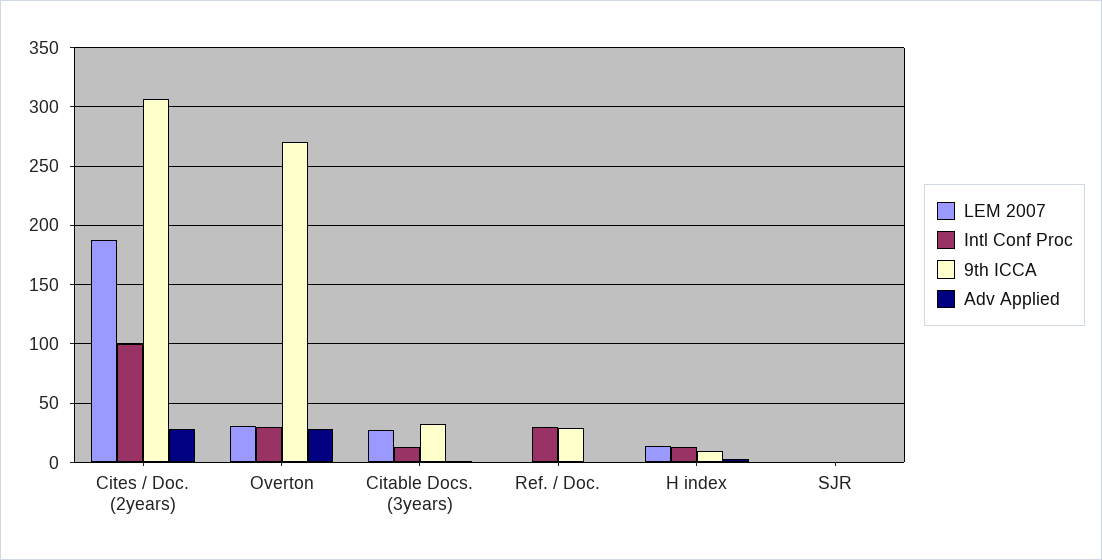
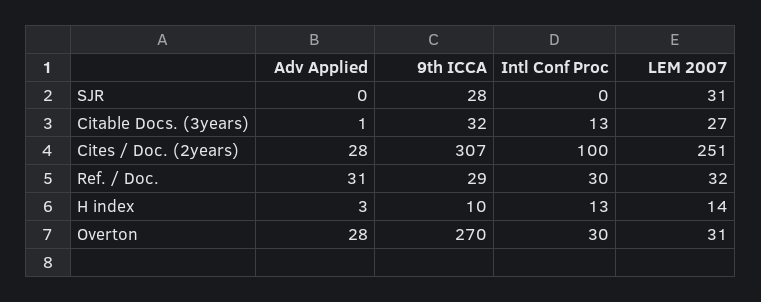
  {
    "LEM 2007": {
-     "Cites / Doc. (2years)": 190,
+     "Cites / Doc. (2years)": 251,
      "Overton": 31,
      "Citable Docs. (3years)": 27,
-     "Ref. / Doc.": 0,
+     "Ref. / Doc.": 32,
      "H index": 14,
-     "SJR": 0
+     "SJR": 31
    },
    "Intl Conf Proc": {
      "Cites / Doc. (2years)": 100,
      "Overton": 30,
      "Citable Docs. (3years)": 13,
      "Ref. / Doc.": 30,
      "H index": 13,
      "SJR": 0
    },
    "9th ICCA": {
      "Cites / Doc. (2years)": 307,
      "Overton": 270,
      "Citable Docs. (3years)": 32,
      "Ref. / Doc.": 29,
      "H index": 10,
-     "SJR": 0
+     "SJR": 28
    },
    "Adv Applied": {
      "Cites / Doc. (2years)": 28,
      "Overton": 28,
      "Citable Docs. (3years)": 1,
-     "Ref. / Doc.": 0,
+     "Ref. / Doc.": 31,
      "H index": 3,
      "SJR": 0
    }
  }

